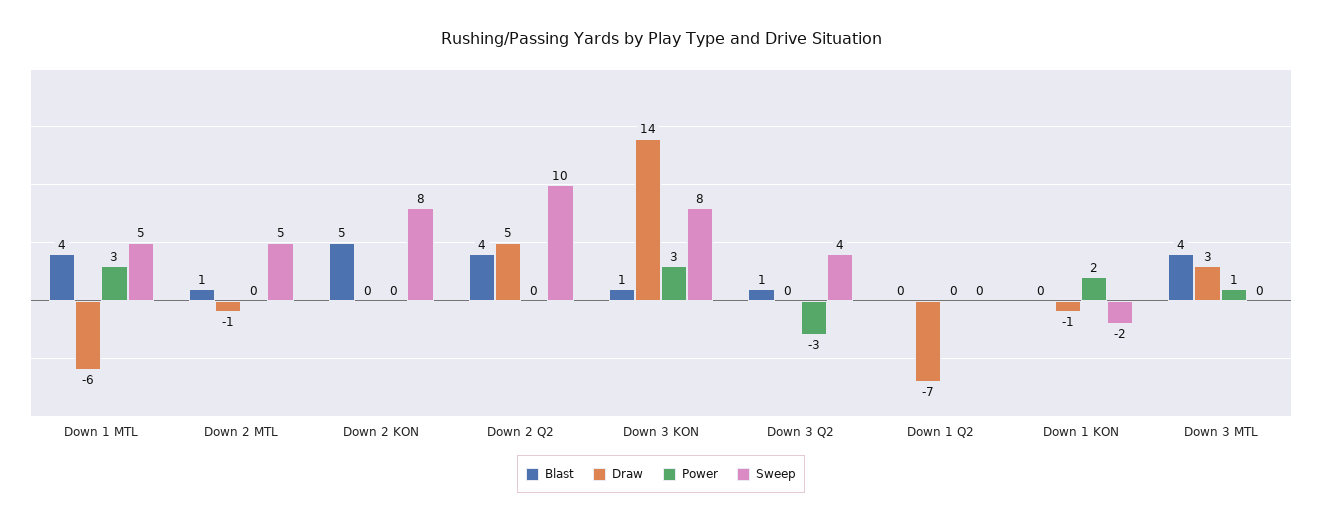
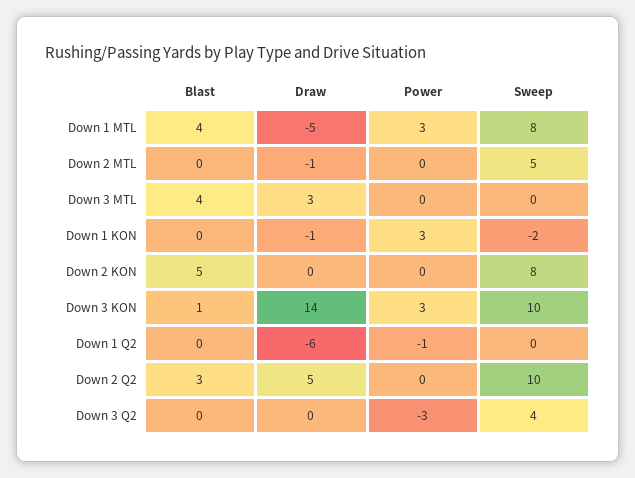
  {
    "Blast": {
      "Down 1 MTL": 4,
-     "Down 2 MTL": 1,
+     "Down 2 MTL": 0,
      "Down 2 KON": 5,
-     "Down 2 Q2": 4,
+     "Down 2 Q2": 3,
      "Down 3 KON": 1,
-     "Down 3 Q2": 1,
+     "Down 3 Q2": 0,
      "Down 1 Q2": 0,
      "Down 1 KON": 0,
      "Down 3 MTL": 4
    },
    "Draw": {
-     "Down 1 MTL": -6,
+     "Down 1 MTL": -5,
      "Down 2 MTL": -1,
      "Down 2 KON": 0,
      "Down 2 Q2": 5,
      "Down 3 KON": 14,
      "Down 3 Q2": 0,
-     "Down 1 Q2": -7,
+     "Down 1 Q2": -6,
      "Down 1 KON": -1,
      "Down 3 MTL": 3
    },
    "Power": {
      "Down 1 MTL": 3,
      "Down 2 MTL": 0,
      "Down 2 KON": 0,
      "Down 2 Q2": 0,
      "Down 3 KON": 3,
      "Down 3 Q2": -3,
-     "Down 1 Q2": 0,
+     "Down 1 Q2": -1,
-     "Down 1 KON": 2,
+     "Down 1 KON": 3,
-     "Down 3 MTL": 1
+     "Down 3 MTL": 0
    },
    "Sweep": {
-     "Down 1 MTL": 5,
+     "Down 1 MTL": 8,
      "Down 2 MTL": 5,
      "Down 2 KON": 8,
      "Down 2 Q2": 10,
-     "Down 3 KON": 8,
+     "Down 3 KON": 10,
      "Down 3 Q2": 4,
      "Down 1 Q2": 0,
      "Down 1 KON": -2,
      "Down 3 MTL": 0
    }
  }

